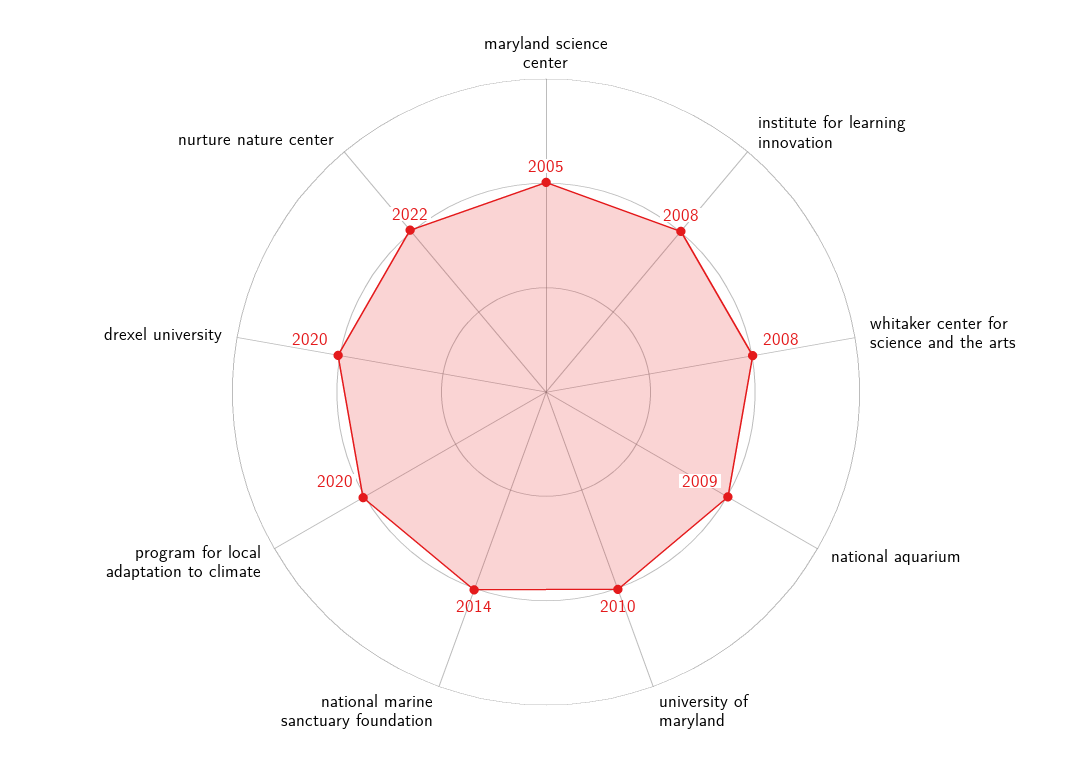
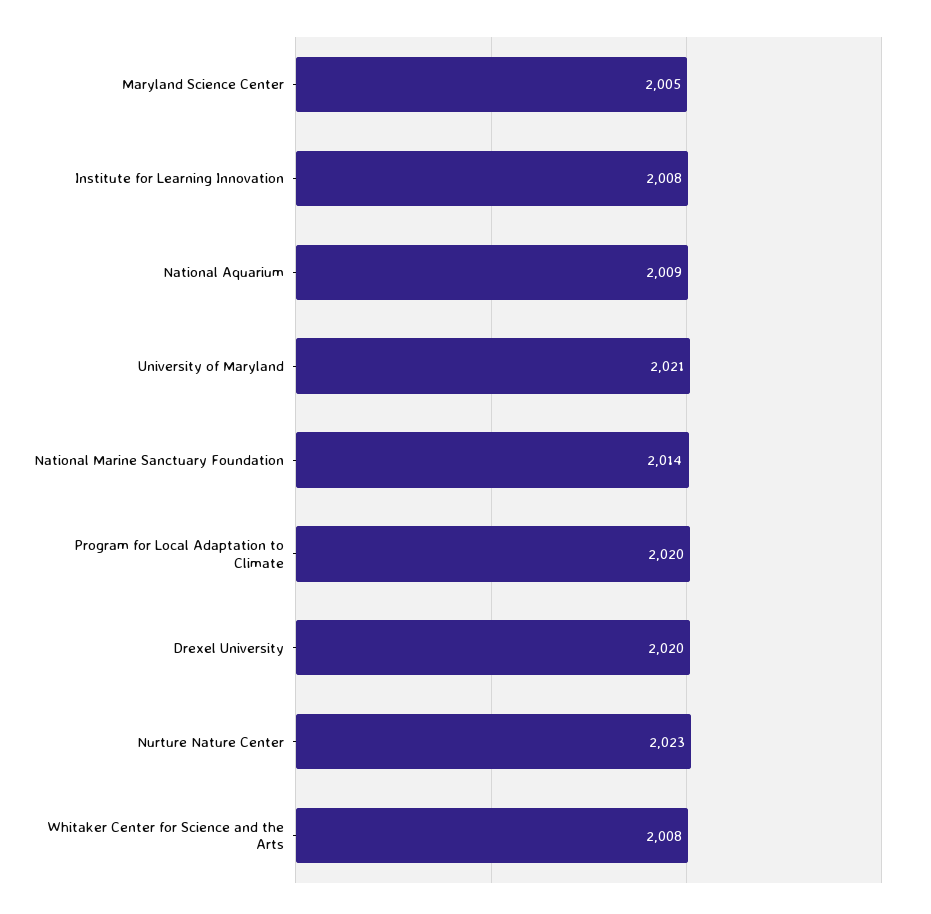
  {
    "maryland science center": 2005,
    "institute for learning innovation": 2008,
    "whitaker center for science and the arts": 2008,
    "national aquarium": 2009,
-   "university of maryland": 2010,
+   "university of maryland": 2021,
    "national marine sanctuary foundation": 2014,
    "program for local adaptation to climate": 2020,
    "drexel university": 2020,
-   "nurture nature center": 2022
+   "nurture nature center": 2023
  }

